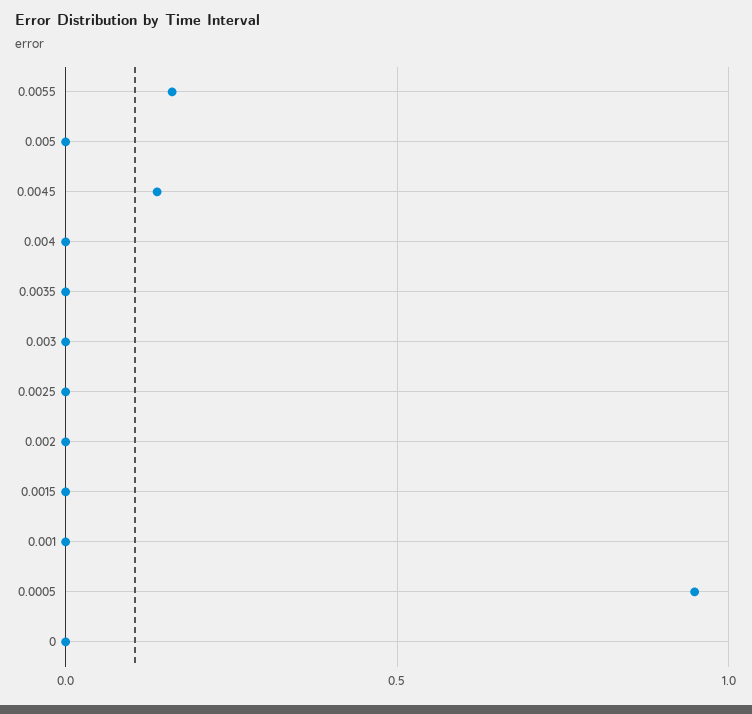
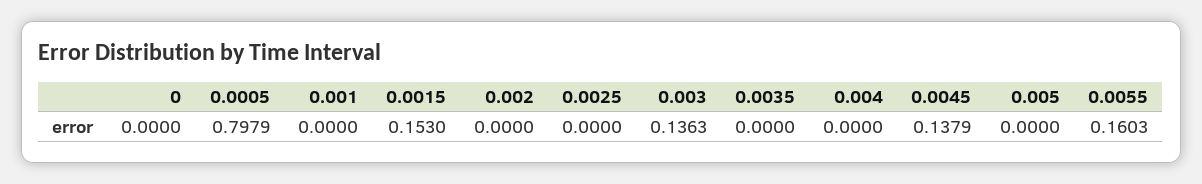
  {
    "0.0055": 0.1603,
    "0.005": 0,
    "0.0045": 0.1379,
    "0.004": 0,
    "0.0035": 0,
-   "0.003": 0,
+   "0.003": 0.1363,
    "0.0025": 0,
    "0.002": 0,
-   "0.0015": 0,
+   "0.0015": 0.153,
    "0.001": 0,
-   "0.0005": 0.95,
+   "0.0005": 0.7979,
    "0": 0
  }

